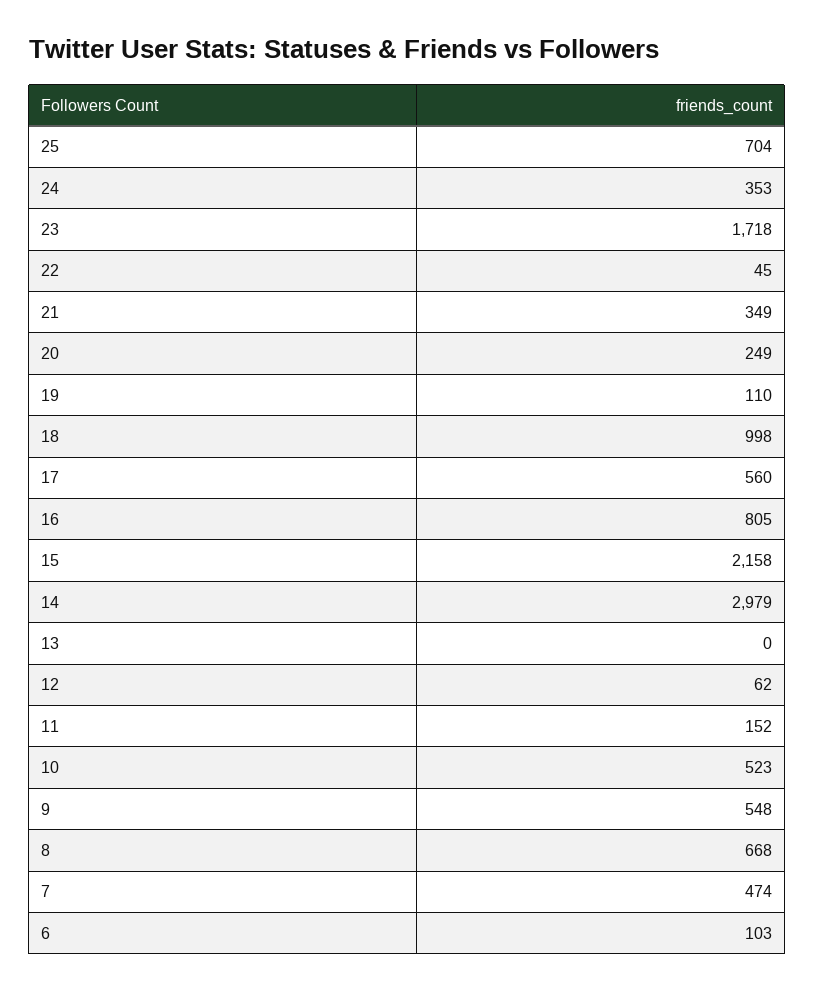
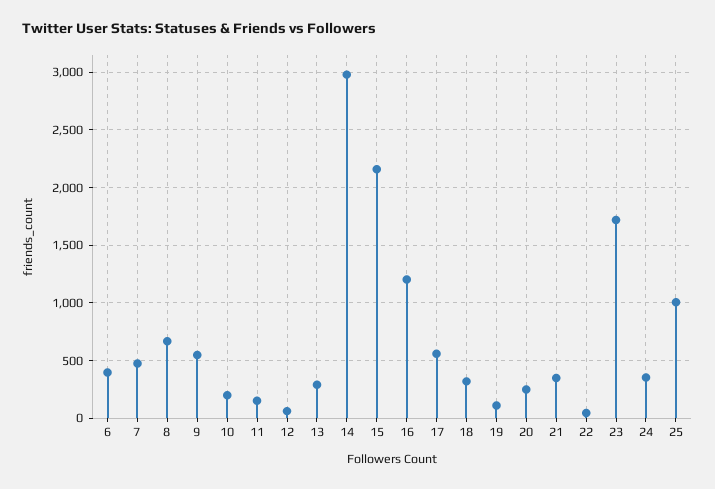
  {
-   "25": 704,
+   "25": 1000,
    "24": 353,
    "23": 1718,
    "22": 45,
    "21": 349,
    "20": 249,
    "19": 110,
-   "18": 998,
+   "18": 300,
    "17": 560,
-   "16": 805,
+   "16": 1200,
    "15": 2158,
    "14": 2979,
-   "13": 0,
+   "13": 300,
    "12": 62,
    "11": 152,
-   "10": 523,
+   "10": 200,
    "9": 548,
    "8": 668,
    "7": 474,
-   "6": 103
+   "6": 400
  }

